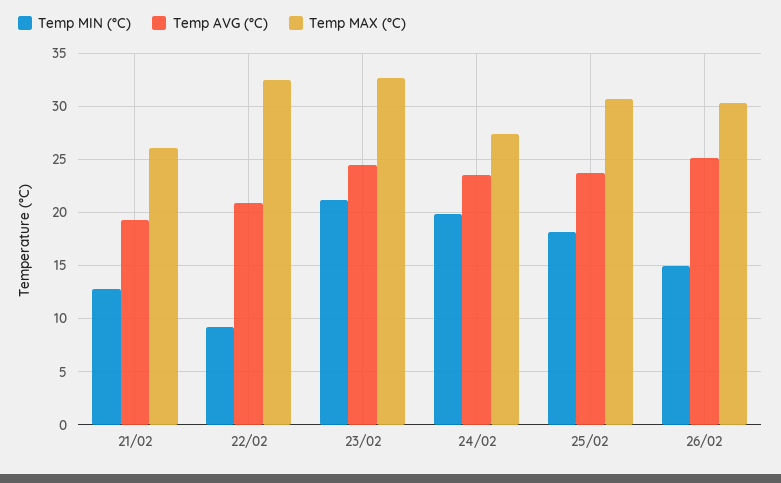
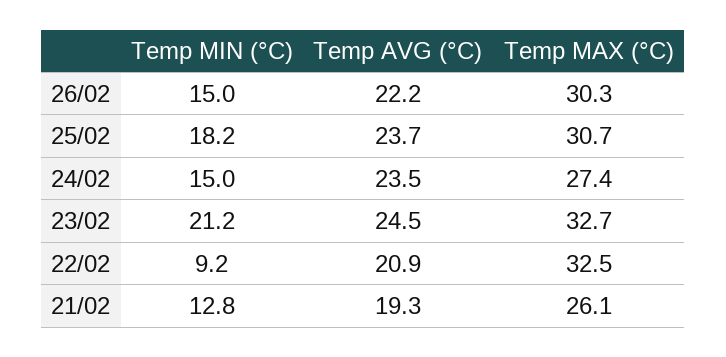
  {
    "Temp MIN (°C)": {
      "21/02": 12.8,
      "22/02": 9.2,
      "23/02": 21.2,
-     "24/02": 20,
+     "24/02": 15,
      "25/02": 18.2,
      "26/02": 15
    },
    "Temp AVG (°C)": {
      "21/02": 19.3,
      "22/02": 20.9,
      "23/02": 24.5,
      "24/02": 23.5,
      "25/02": 23.7,
-     "26/02": 25
+     "26/02": 22.2
    },
    "Temp MAX (°C)": {
      "21/02": 26.1,
      "22/02": 32.5,
      "23/02": 32.7,
      "24/02": 27.4,
      "25/02": 30.7,
      "26/02": 30.3
    }
  }

